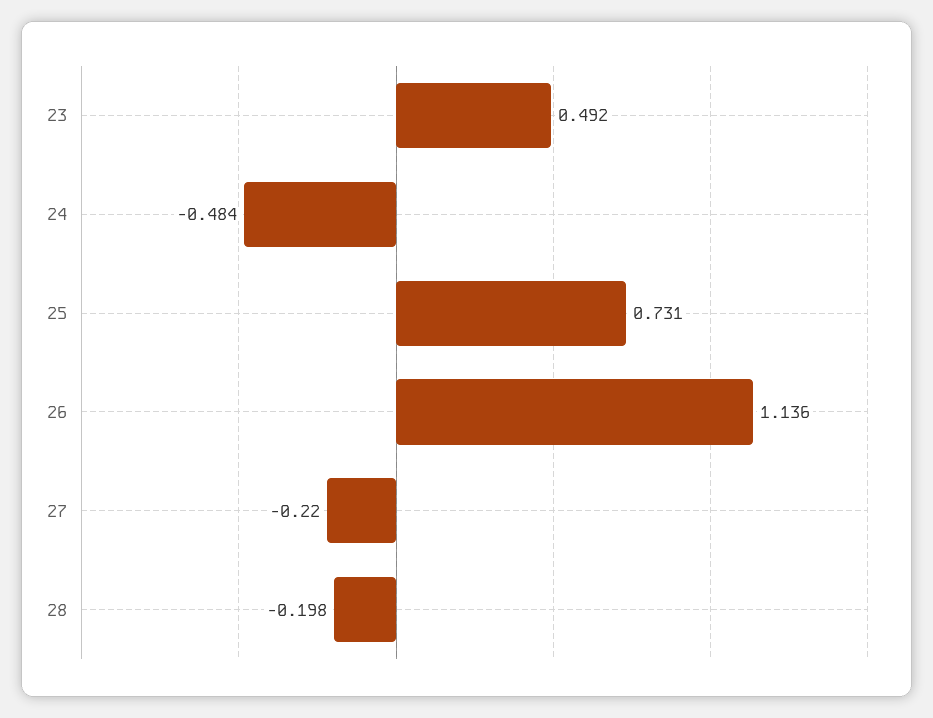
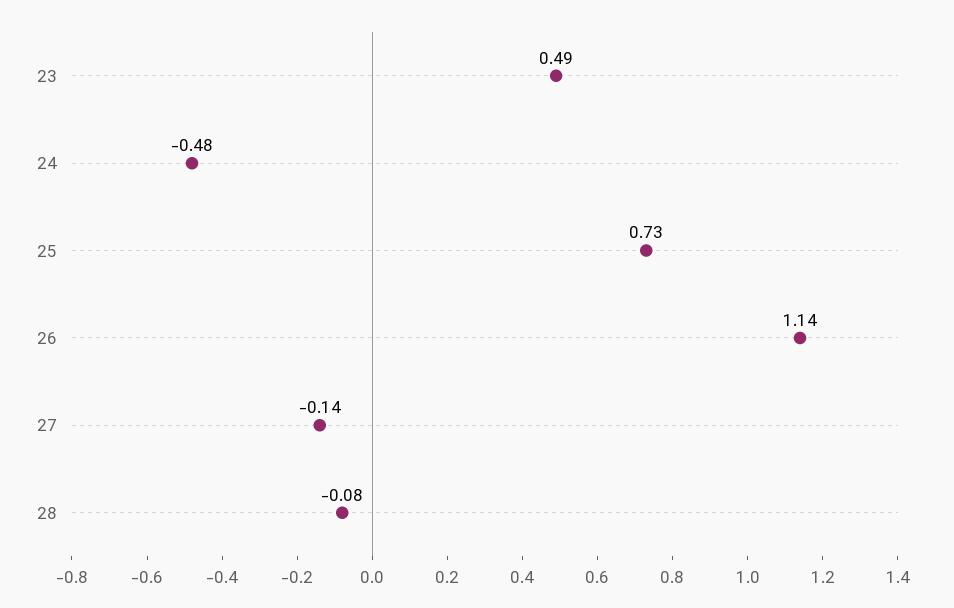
  {
    "23": 0.492,
    "24": -0.484,
    "25": 0.731,
    "26": 1.136,
-   "27": -0.22,
+   "27": -0.14,
-   "28": -0.198
+   "28": -0.08
  }

